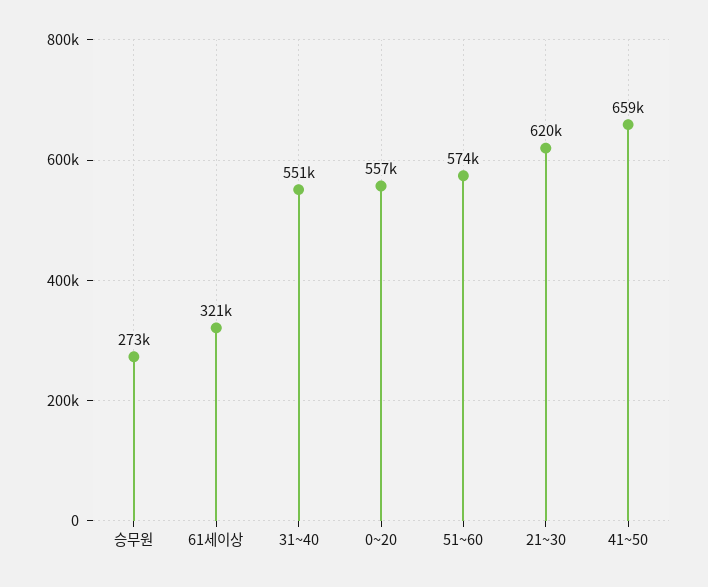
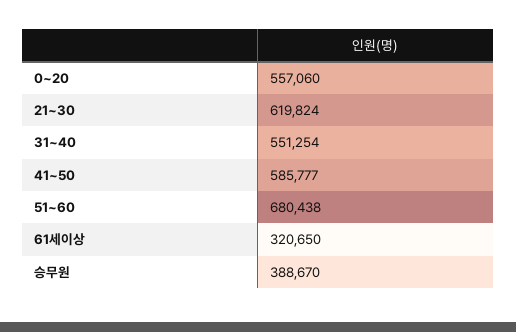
  {
-   "승무원": 273000,
+   "승무원": 388670,
    "61세이상": 320650,
    "31~40": 551254,
    "0~20": 557060,
-   "51~60": 574000,
+   "51~60": 680438,
    "21~30": 619824,
-   "41~50": 659000
+   "41~50": 585777
  }

